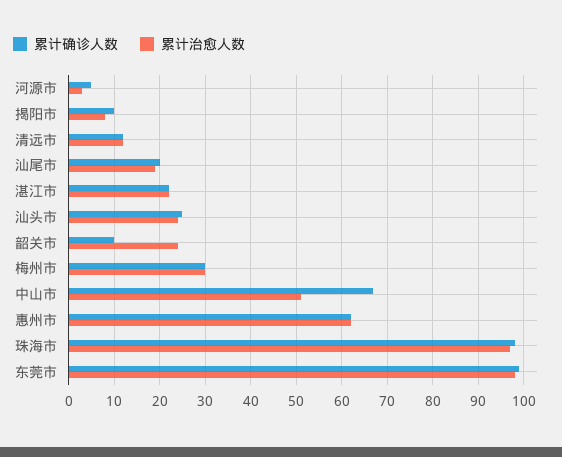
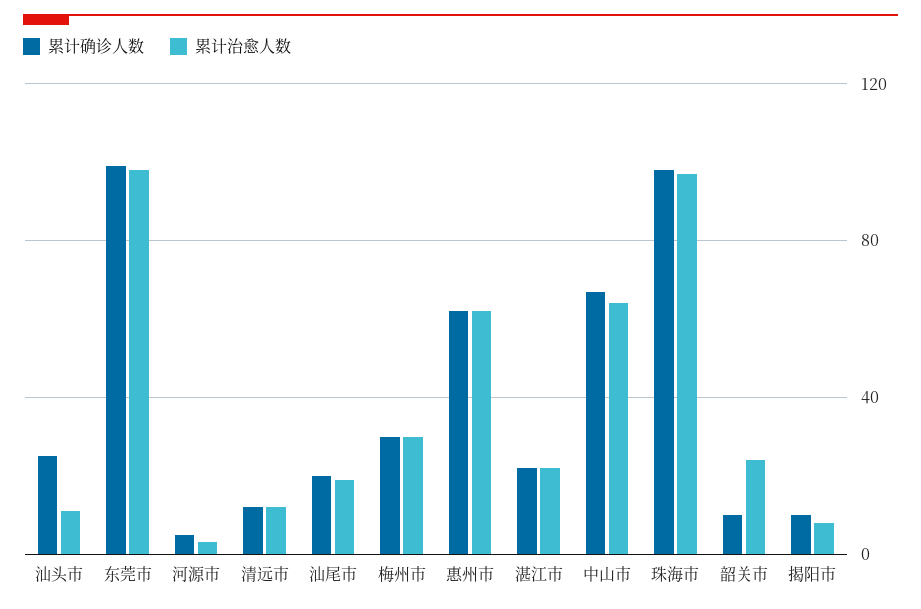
  {
    "累计确诊人数": {
      "河源市": 5,
      "揭阳市": 10,
      "清远市": 10,
      "汕尾市": 20,
      "湛江市": 20,
      "汕头市": 25,
      "韶关市": 10,
      "梅州市": 30,
      "中山市": 65,
      "惠州市": 60,
      "珠海市": 100,
      "东莞市": 100
    },
    "累计治愈人数": {
      "河源市": 5,
      "揭阳市": 10,
      "清远市": 10,
      "汕尾市": 20,
      "湛江市": 20,
-     "汕头市": 25,
+     "汕头市": 10,
      "韶关市": 25,
      "梅州市": 30,
-     "中山市": 50,
+     "中山市": 65,
      "惠州市": 60,
      "珠海市": 95,
      "东莞市": 100
    }
  }

